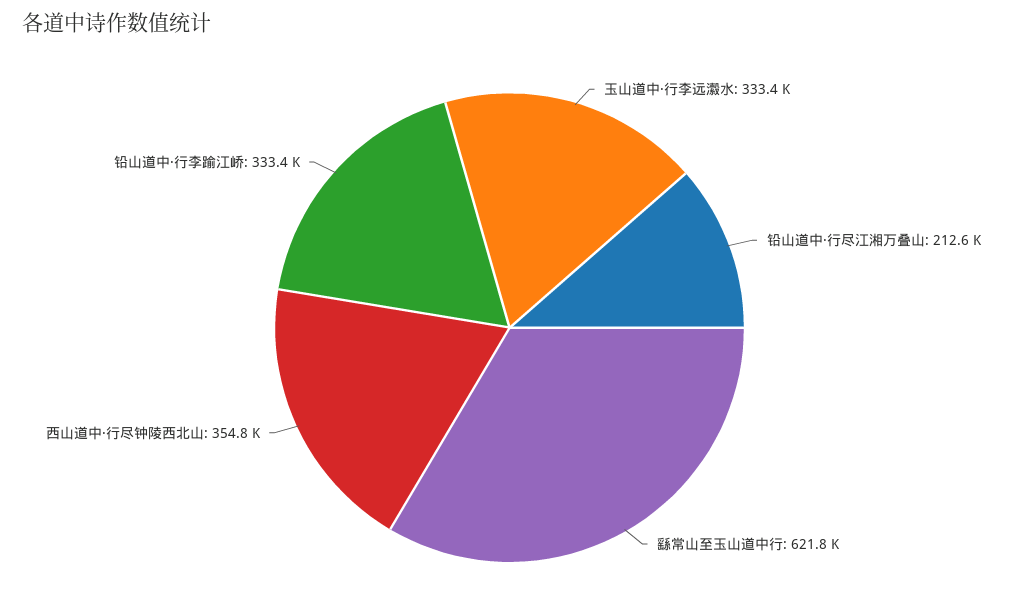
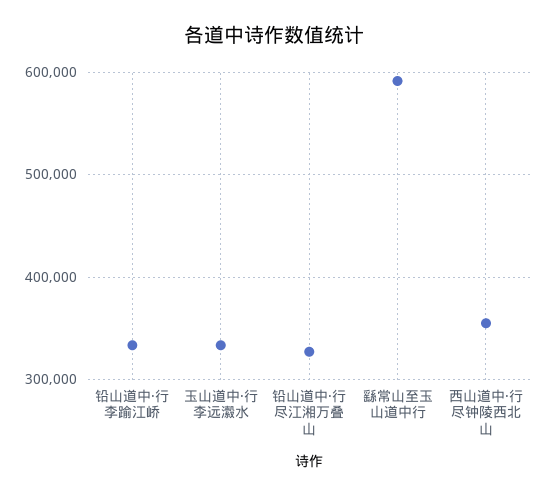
  {
    "玉山道中·行李远瀫水": 333400,
-   "铅山道中·行尽江湘万叠山": 212600,
+   "铅山道中·行尽江湘万叠山": 330000,
-   "繇常山至玉山道中行": 621800,
+   "繇常山至玉山道中行": 590000,
    "西山道中·行尽钟陵西北山": 354800,
    "铅山道中·行李踰江峤": 333400
  }

